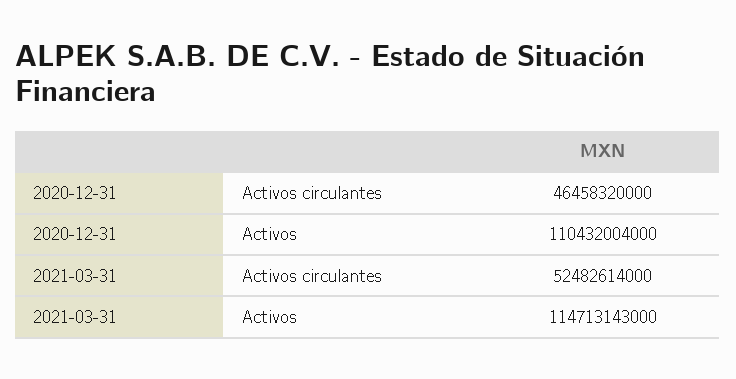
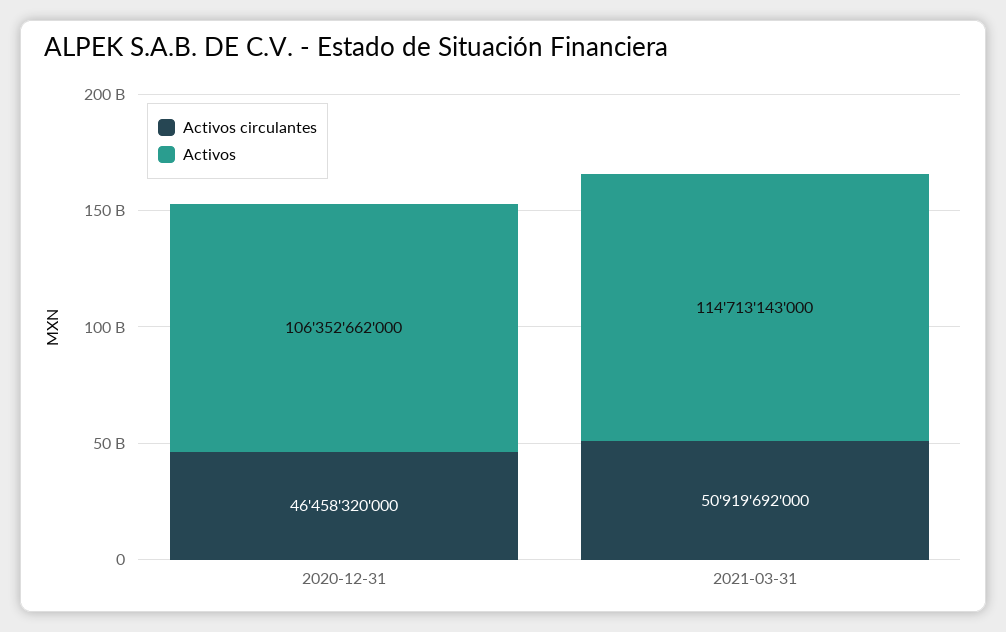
  {
    "Activos circulantes": {
      "2020-12-31": 46458320000,
-     "2021-03-31": 52482614000
+     "2021-03-31": 50919692000
    },
    "Activos": {
-     "2020-12-31": 110432004000,
+     "2020-12-31": 106352662000,
      "2021-03-31": 114713143000
    }
  }

